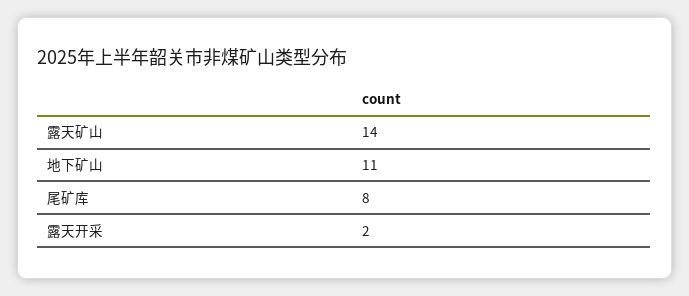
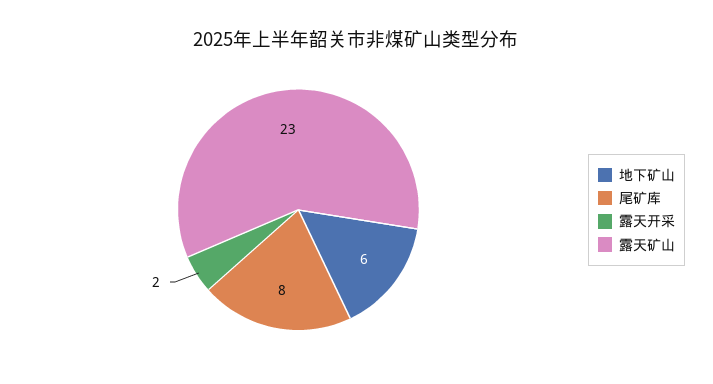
  {
-   "露天矿山": 14,
+   "露天矿山": 23,
-   "地下矿山": 11,
+   "地下矿山": 6,
    "尾矿库": 8,
    "露天开采": 2
  }

